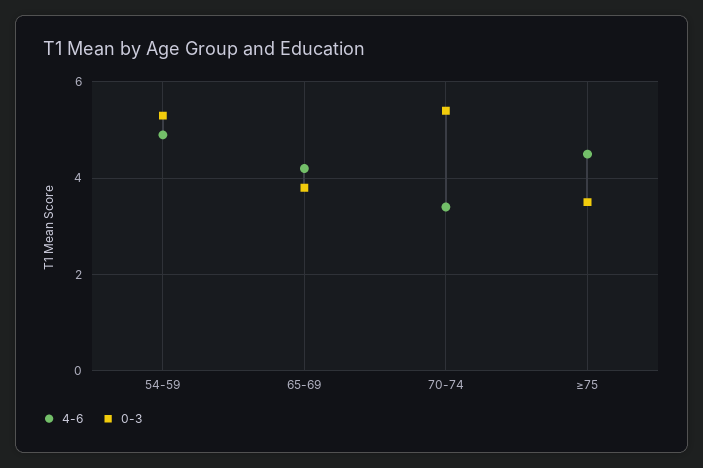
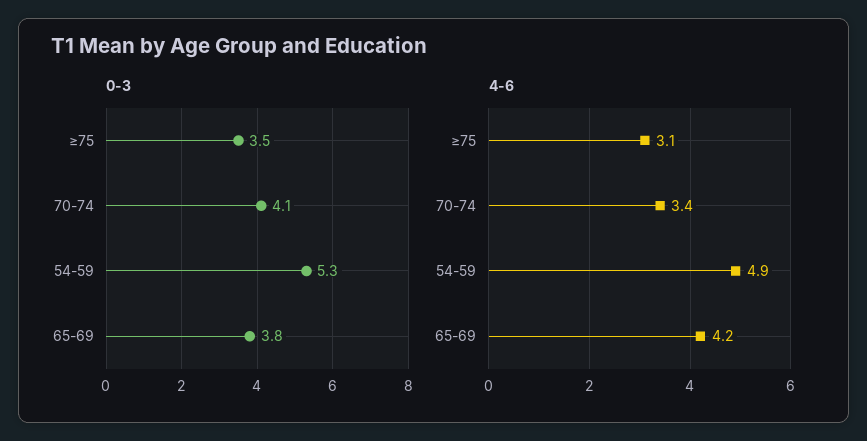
  {
    "4-6": {
      "54-59": 4.9,
      "65-69": 4.2,
      "70-74": 3.4,
-     "≥75": 4.5
+     "≥75": 3.1
    },
    "0-3": {
      "54-59": 5.3,
      "65-69": 3.8,
-     "70-74": 5.5,
+     "70-74": 4.1,
      "≥75": 3.5
    }
  }

